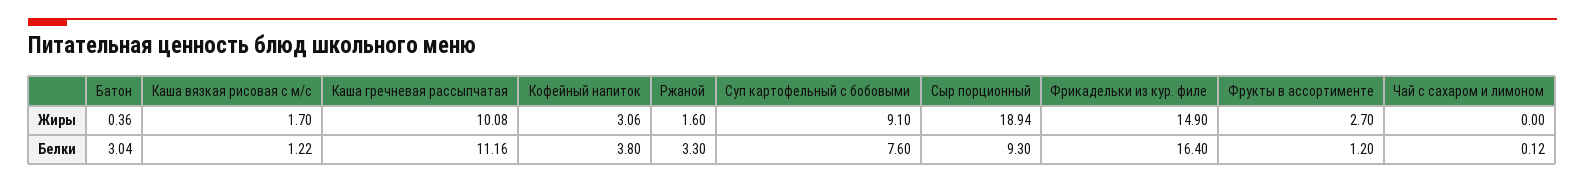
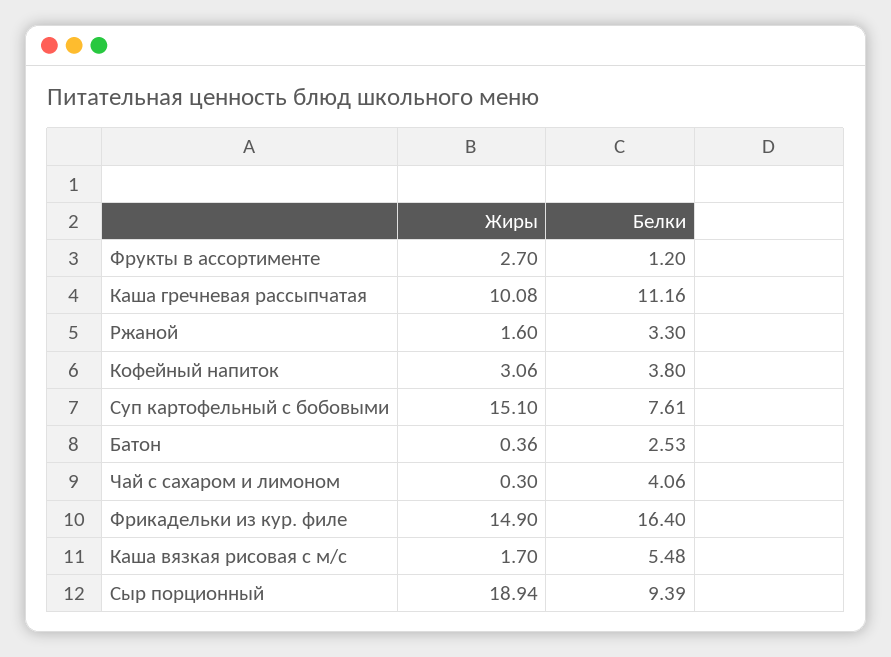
  {
    "Батон": {
      "Жиры": 0.36,
-     "Белки": 3.04
+     "Белки": 2.53
    },
    "Каша вязкая рисовая с м/с": {
      "Жиры": 1.7,
-     "Белки": 1.22
+     "Белки": 5.48
    },
    "Каша гречневая рассыпчатая": {
      "Жиры": 10.08,
      "Белки": 11.16
    },
    "Кофейный напиток": {
      "Жиры": 3.06,
      "Белки": 3.8
    },
    "Ржаной": {
      "Жиры": 1.6,
      "Белки": 3.3
    },
    "Суп картофельный с бобовыми": {
-     "Жиры": 9.1,
+     "Жиры": 15.1,
-     "Белки": 7.6
+     "Белки": 7.61
    },
    "Сыр порционный": {
      "Жиры": 18.94,
-     "Белки": 9.3
+     "Белки": 9.39
    },
    "Фрикадельки из кур. филе": {
      "Жиры": 14.9,
      "Белки": 16.4
    },
    "Фрукты в ассортименте": {
      "Жиры": 2.7,
      "Белки": 1.2
    },
    "Чай с сахаром и лимоном": {
-     "Жиры": 0,
+     "Жиры": 0.3,
-     "Белки": 0.12
+     "Белки": 4.06
    }
  }

